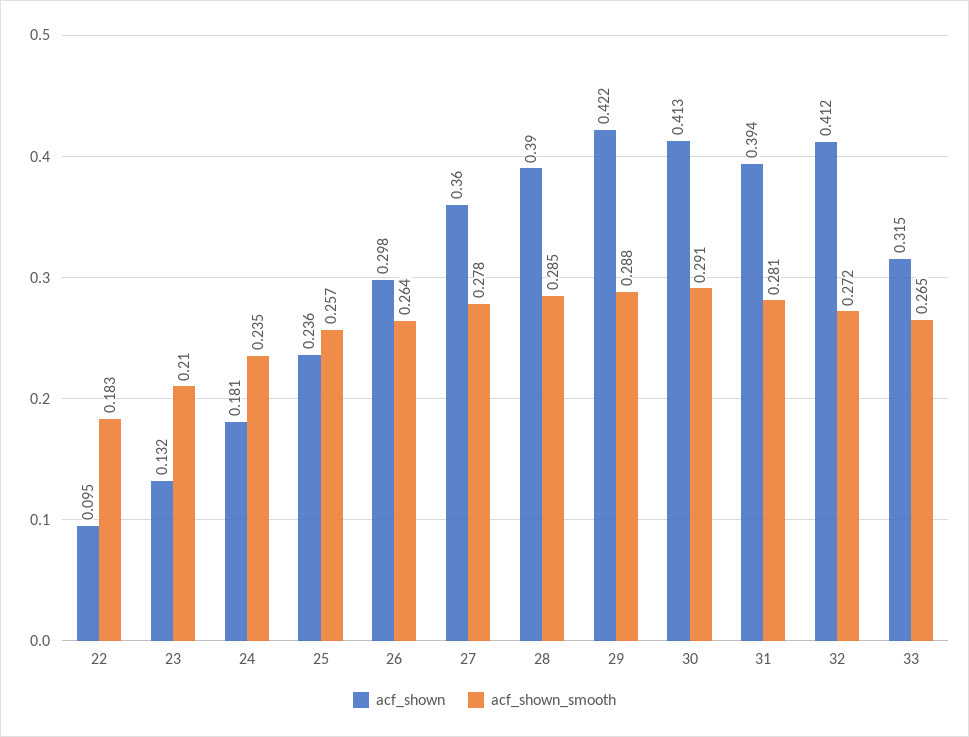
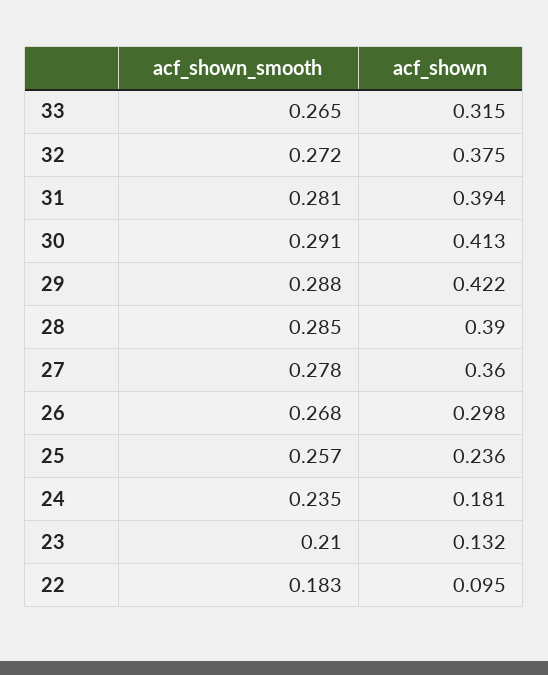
  {
    "acf_shown": {
      "22": 0.095,
      "23": 0.132,
      "24": 0.181,
      "25": 0.236,
      "26": 0.298,
      "27": 0.36,
      "28": 0.39,
      "29": 0.422,
      "30": 0.413,
      "31": 0.394,
-     "32": 0.412,
+     "32": 0.375,
      "33": 0.315
    },
    "acf_shown_smooth": {
      "22": 0.183,
      "23": 0.21,
      "24": 0.235,
      "25": 0.257,
-     "26": 0.264,
+     "26": 0.268,
      "27": 0.278,
      "28": 0.285,
      "29": 0.288,
      "30": 0.291,
      "31": 0.281,
      "32": 0.272,
      "33": 0.265
    }
  }

